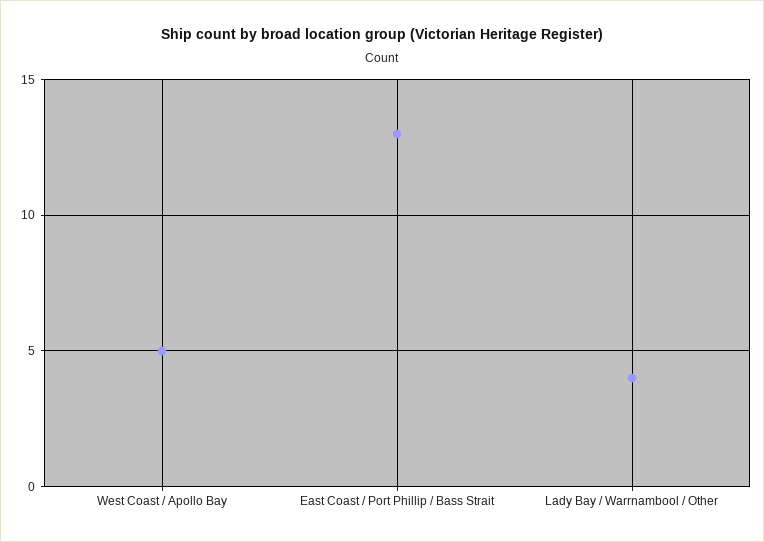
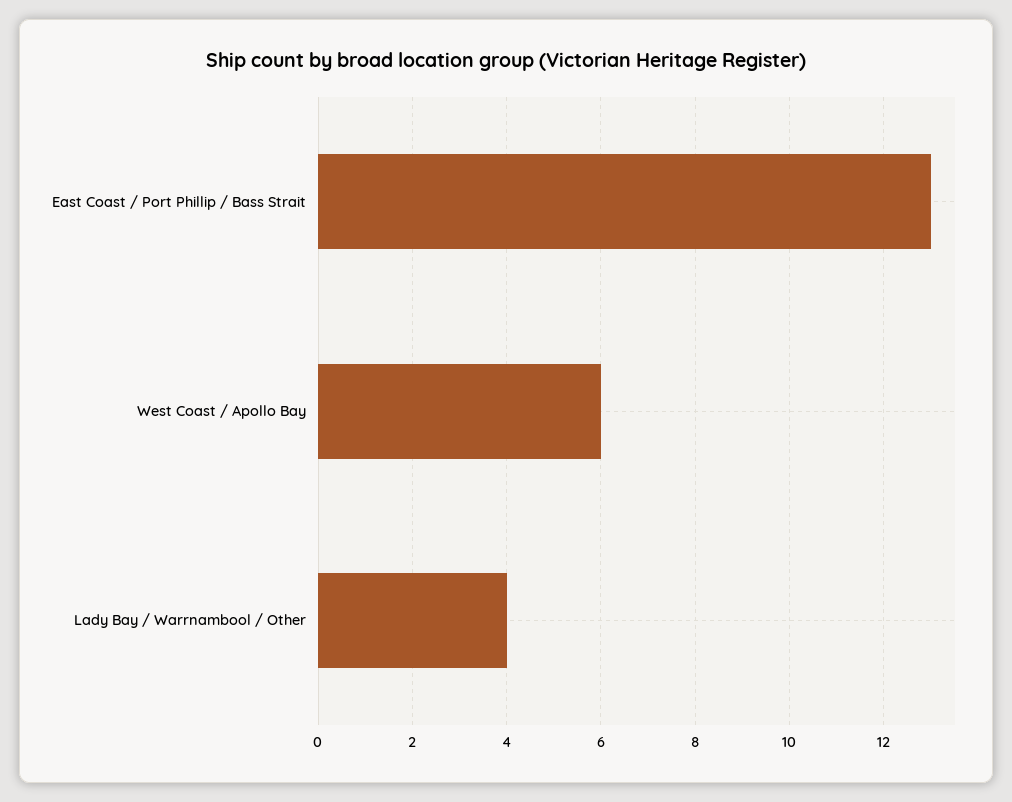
  {
-   "West Coast / Apollo Bay": 5,
+   "West Coast / Apollo Bay": 6,
    "East Coast / Port Phillip / Bass Strait": 13,
    "Lady Bay / Warrnambool / Other": 4
  }

